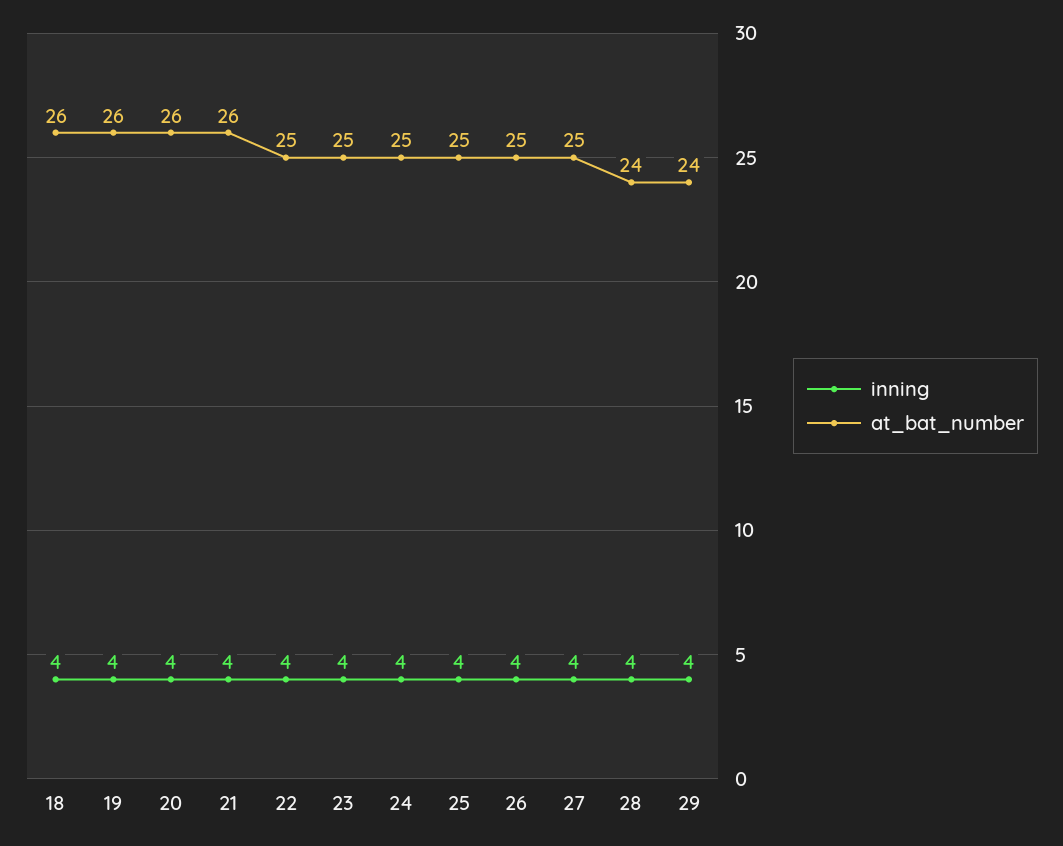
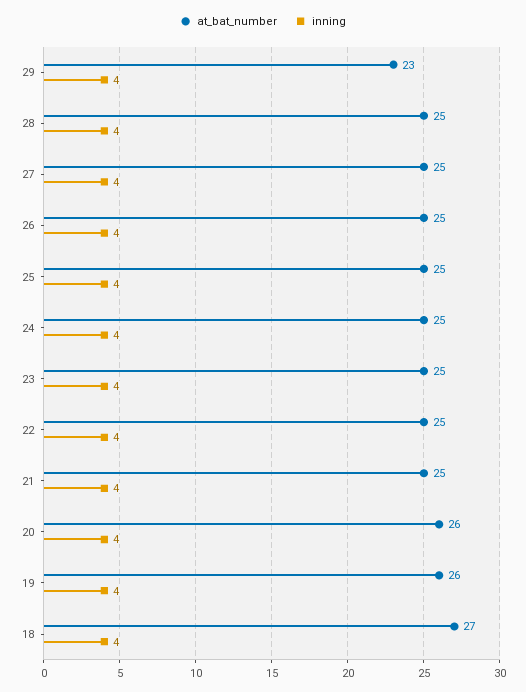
  {
    "inning": {
      "18": 4,
      "19": 4,
      "20": 4,
      "21": 4,
      "22": 4,
      "23": 4,
      "24": 4,
      "25": 4,
      "26": 4,
      "27": 4,
      "28": 4,
      "29": 4
    },
    "at_bat_number": {
-     "18": 26,
+     "18": 27,
      "19": 26,
      "20": 26,
-     "21": 26,
+     "21": 25,
      "22": 25,
      "23": 25,
      "24": 25,
      "25": 25,
      "26": 25,
      "27": 25,
-     "28": 24,
+     "28": 25,
-     "29": 24
+     "29": 23
    }
  }

